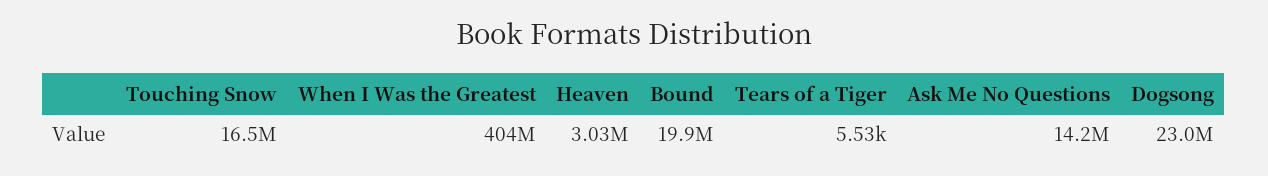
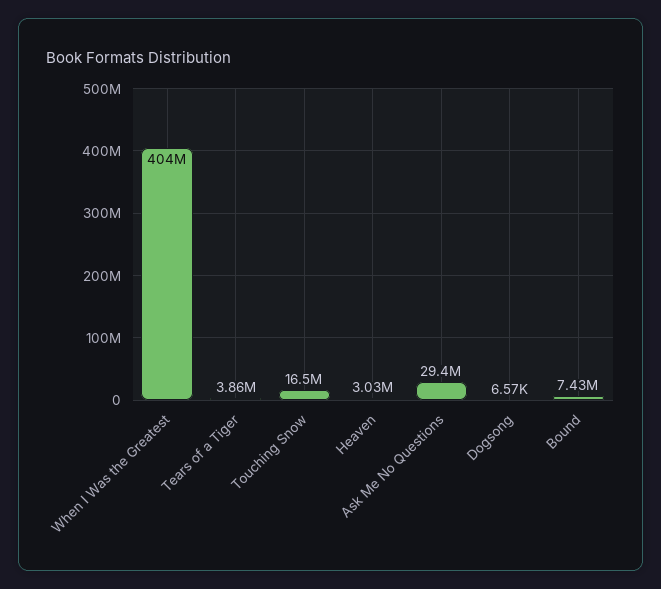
  {
    "Touching Snow": 16500000,
    "When I Was the Greatest": 404000000,
    "Heaven": 3030000,
-   "Bound": 19900000,
+   "Bound": 7430000,
-   "Tears of a Tiger": 5530,
+   "Tears of a Tiger": 3860000,
-   "Ask Me No Questions": 14200000,
+   "Ask Me No Questions": 29400000,
-   "Dogsong": 23000000
+   "Dogsong": 6570
  }

